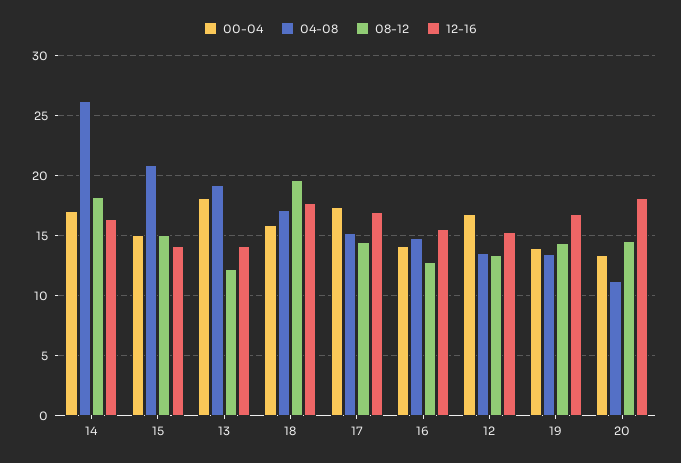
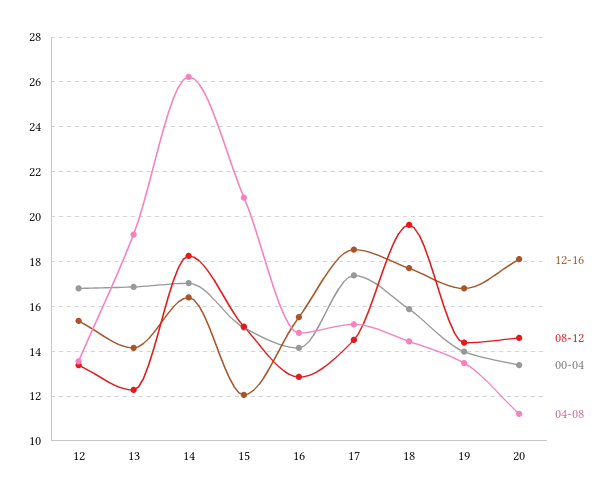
  {
    "00-04": {
      "14": 17,
      "15": 15,
-     "13": 18,
+     "13": 17,
      "18": 16,
      "17": 17.5,
      "16": 14,
      "12": 17,
      "19": 14,
      "20": 13.5
    },
    "04-08": {
      "14": 26,
      "15": 21,
      "13": 19,
-     "18": 17,
+     "18": 14.5,
      "17": 15,
      "16": 15,
      "12": 13.5,
      "19": 13.5,
      "20": 11
    },
    "08-12": {
      "14": 18.5,
      "15": 15,
      "13": 12.5,
      "18": 19.5,
      "17": 14.5,
      "16": 13,
      "12": 13.5,
      "19": 14.5,
      "20": 14.5
    },
    "12-16": {
      "14": 16.5,
-     "15": 14,
+     "15": 12,
      "13": 14,
      "18": 17.5,
-     "17": 17,
+     "17": 18.5,
      "16": 15.5,
      "12": 15.5,
      "19": 17,
      "20": 18
    }
  }

